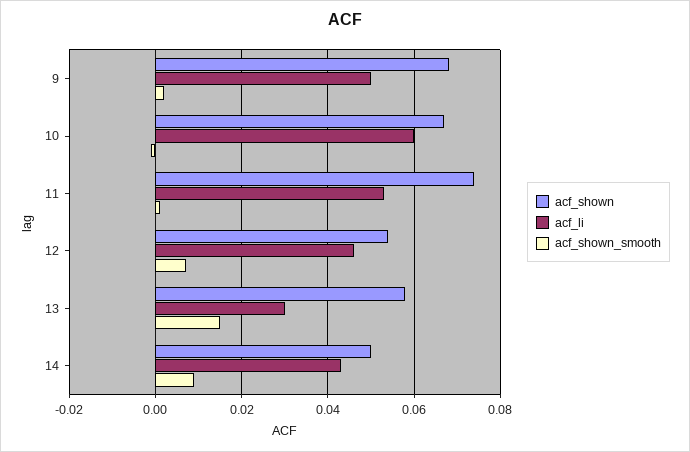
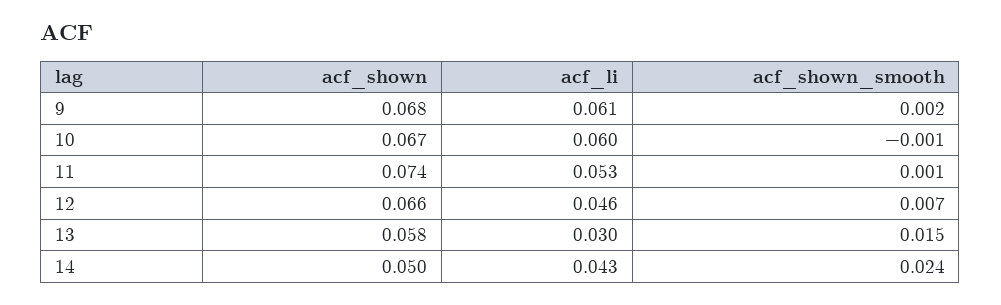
  {
    "acf_shown": {
      "9": 0.068,
      "10": 0.067,
      "11": 0.074,
-     "12": 0.055,
+     "12": 0.066,
      "13": 0.058,
      "14": 0.05
    },
    "acf_li": {
-     "9": 0.05,
+     "9": 0.061,
      "10": 0.06,
      "11": 0.053,
      "12": 0.046,
      "13": 0.03,
      "14": 0.043
    },
    "acf_shown_smooth": {
      "9": 0.002,
      "10": -0.001,
      "11": 0.001,
      "12": 0.007,
      "13": 0.015,
-     "14": 0.01
+     "14": 0.024
    }
  }

